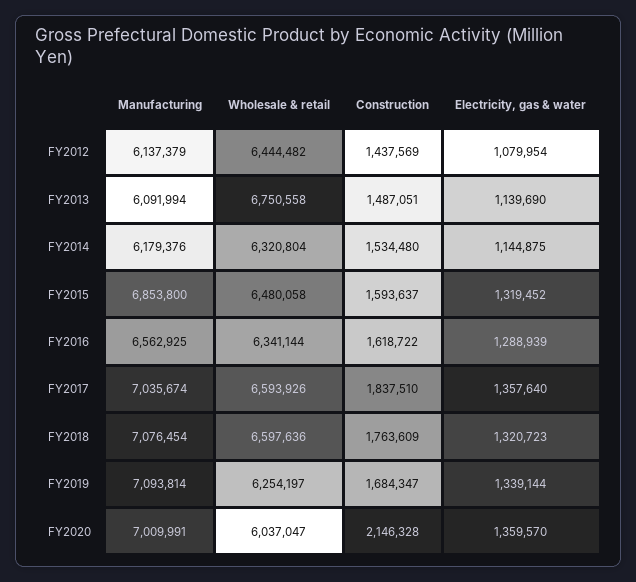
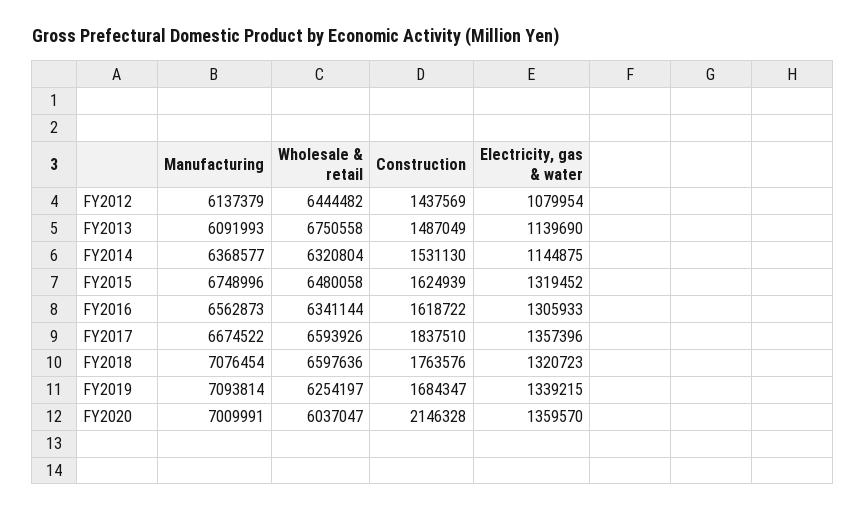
  {
    "Manufacturing": {
      "FY2012": 6137379,
-     "FY2013": 6091994,
+     "FY2013": 6091993,
-     "FY2014": 6179376,
+     "FY2014": 6368577,
-     "FY2015": 6853800,
+     "FY2015": 6748996,
-     "FY2016": 6562925,
+     "FY2016": 6562873,
-     "FY2017": 7035674,
+     "FY2017": 6674522,
      "FY2018": 7076454,
      "FY2019": 7093814,
      "FY2020": 7009991
    },
    "Wholesale & retail": {
      "FY2012": 6444482,
      "FY2013": 6750558,
      "FY2014": 6320804,
      "FY2015": 6480058,
      "FY2016": 6341144,
      "FY2017": 6593926,
      "FY2018": 6597636,
      "FY2019": 6254197,
      "FY2020": 6037047
    },
    "Construction": {
      "FY2012": 1437569,
-     "FY2013": 1487051,
+     "FY2013": 1487049,
-     "FY2014": 1534480,
+     "FY2014": 1531130,
-     "FY2015": 1593637,
+     "FY2015": 1624939,
      "FY2016": 1618722,
      "FY2017": 1837510,
-     "FY2018": 1763609,
+     "FY2018": 1763576,
      "FY2019": 1684347,
      "FY2020": 2146328
    },
    "Electricity, gas & water": {
      "FY2012": 1079954,
      "FY2013": 1139690,
      "FY2014": 1144875,
      "FY2015": 1319452,
-     "FY2016": 1288939,
+     "FY2016": 1305933,
-     "FY2017": 1357640,
+     "FY2017": 1357396,
      "FY2018": 1320723,
-     "FY2019": 1339144,
+     "FY2019": 1339215,
      "FY2020": 1359570
    }
  }

